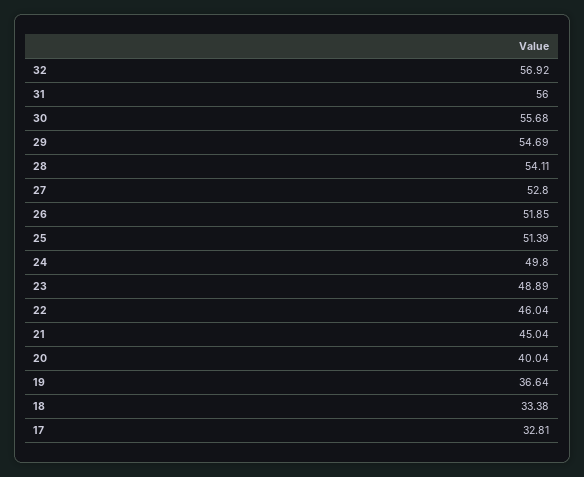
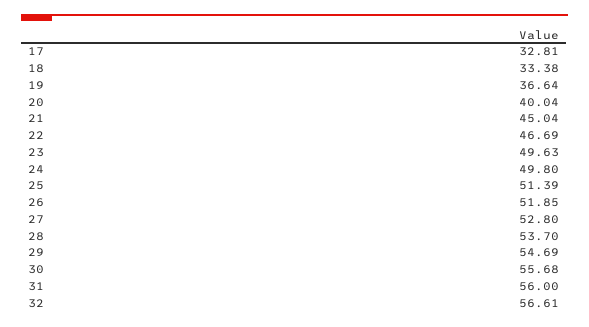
  {
-   "32": 56.92,
+   "32": 56.61,
    "31": 56,
    "30": 55.68,
    "29": 54.69,
-   "28": 54.11,
+   "28": 53.7,
    "27": 52.8,
    "26": 51.85,
    "25": 51.39,
    "24": 49.8,
-   "23": 48.89,
+   "23": 49.63,
-   "22": 46.04,
+   "22": 46.69,
    "21": 45.04,
    "20": 40.04,
    "19": 36.64,
    "18": 33.38,
    "17": 32.81
  }

